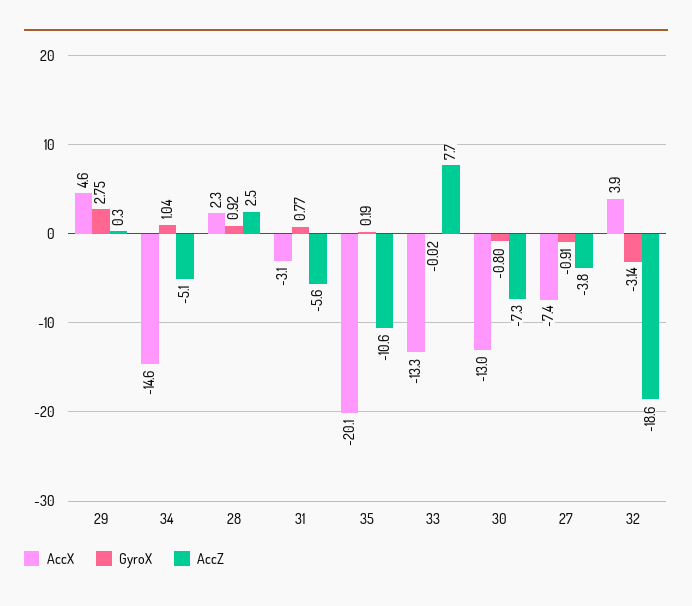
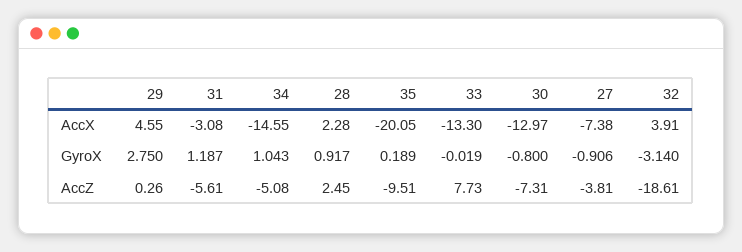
  {
    "AccX": {
      "29": 4.55,
      "34": -14.55,
      "28": 2.28,
      "31": -3.08,
      "35": -20.05,
      "33": -13.3,
      "30": -12.97,
      "27": -7.38,
      "32": 3.91
    },
    "GyroX": {
      "29": 2.75,
      "34": 1.043,
      "28": 0.917,
-     "31": 0.77,
+     "31": 1.187,
      "35": 0.189,
      "33": -0.019,
      "30": -0.8,
      "27": -0.906,
      "32": -3.14
    },
    "AccZ": {
      "29": 0.26,
      "34": -5.08,
      "28": 2.45,
      "31": -5.61,
-     "35": -10.6,
+     "35": -9.51,
      "33": 7.73,
      "30": -7.31,
      "27": -3.81,
      "32": -18.61
    }
  }

